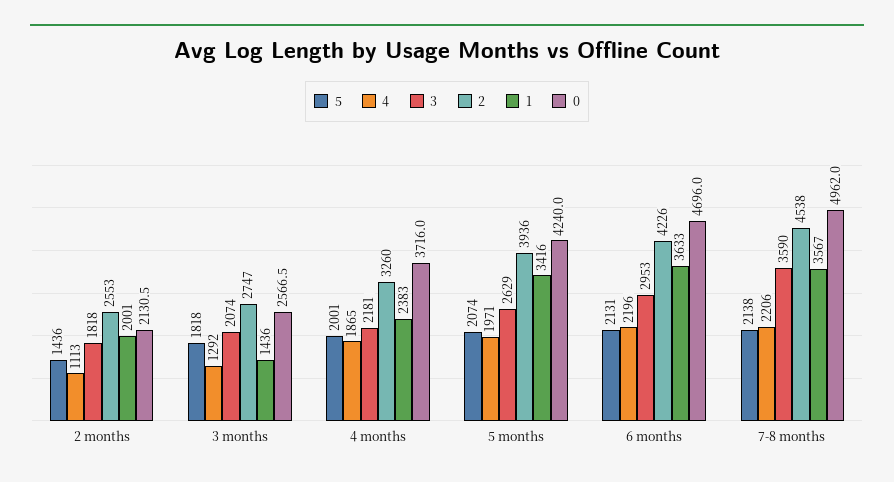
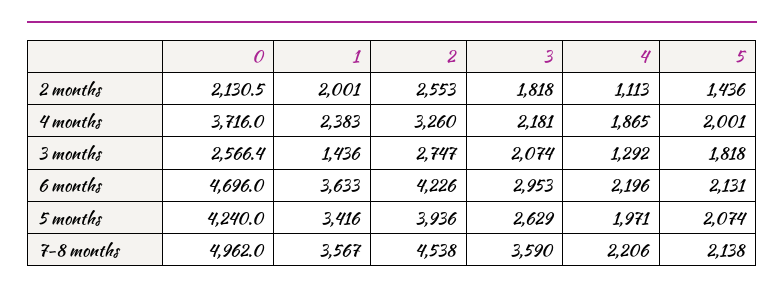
  {
    "5": {
      "2 months": 1436,
      "3 months": 1818,
      "4 months": 2001,
      "5 months": 2074,
      "6 months": 2131,
      "7-8 months": 2138
    },
    "4": {
      "2 months": 1113,
      "3 months": 1292,
      "4 months": 1865,
      "5 months": 1971,
      "6 months": 2196,
      "7-8 months": 2206
    },
    "3": {
      "2 months": 1818,
      "3 months": 2074,
      "4 months": 2181,
      "5 months": 2629,
      "6 months": 2953,
      "7-8 months": 3590
    },
    "2": {
      "2 months": 2553,
      "3 months": 2747,
      "4 months": 3260,
      "5 months": 3936,
      "6 months": 4226,
      "7-8 months": 4538
    },
    "1": {
      "2 months": 2001,
      "3 months": 1436,
      "4 months": 2383,
      "5 months": 3416,
      "6 months": 3633,
      "7-8 months": 3567
    },
    "0": {
      "2 months": 2130.5,
-     "3 months": 2566.5,
+     "3 months": 2566.4,
      "4 months": 3716,
      "5 months": 4240,
      "6 months": 4696,
      "7-8 months": 4962
    }
  }

